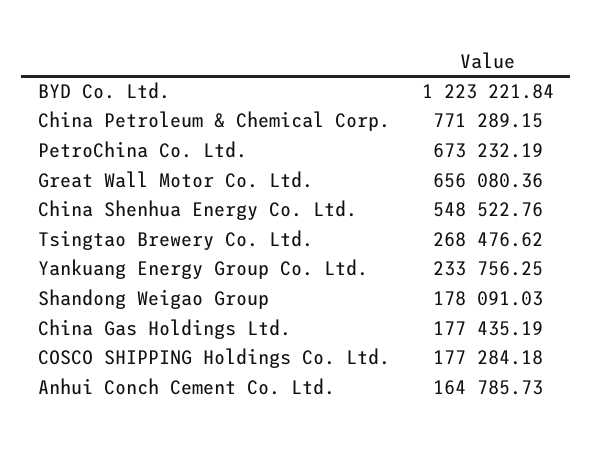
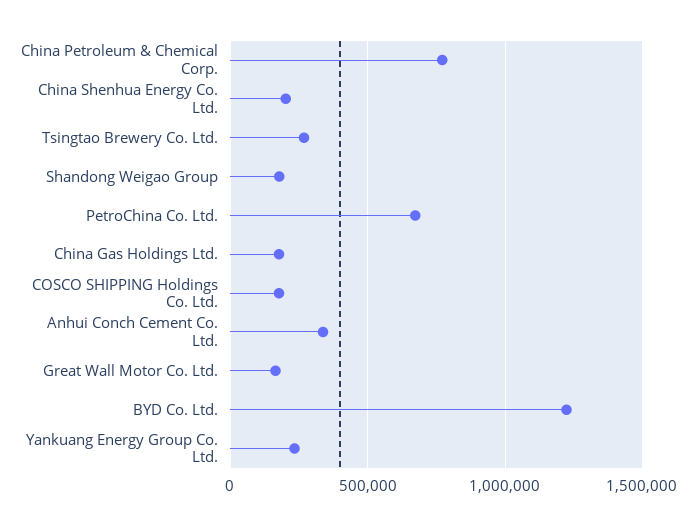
  {
    "BYD Co. Ltd.": 1223221.84,
    "China Petroleum & Chemical Corp.": 771289.15,
    "PetroChina Co. Ltd.": 673232.19,
-   "Great Wall Motor Co. Ltd.": 656080.36,
+   "Great Wall Motor Co. Ltd.": 150000,
-   "China Shenhua Energy Co. Ltd.": 548522.76,
+   "China Shenhua Energy Co. Ltd.": 200000,
    "Tsingtao Brewery Co. Ltd.": 268476.62,
    "Yankuang Energy Group Co. Ltd.": 233756.25,
    "Shandong Weigao Group": 178091.03,
    "China Gas Holdings Ltd.": 177435.19,
    "COSCO SHIPPING Holdings Co. Ltd.": 177284.18,
-   "Anhui Conch Cement Co. Ltd.": 164785.73
+   "Anhui Conch Cement Co. Ltd.": 350000
  }

